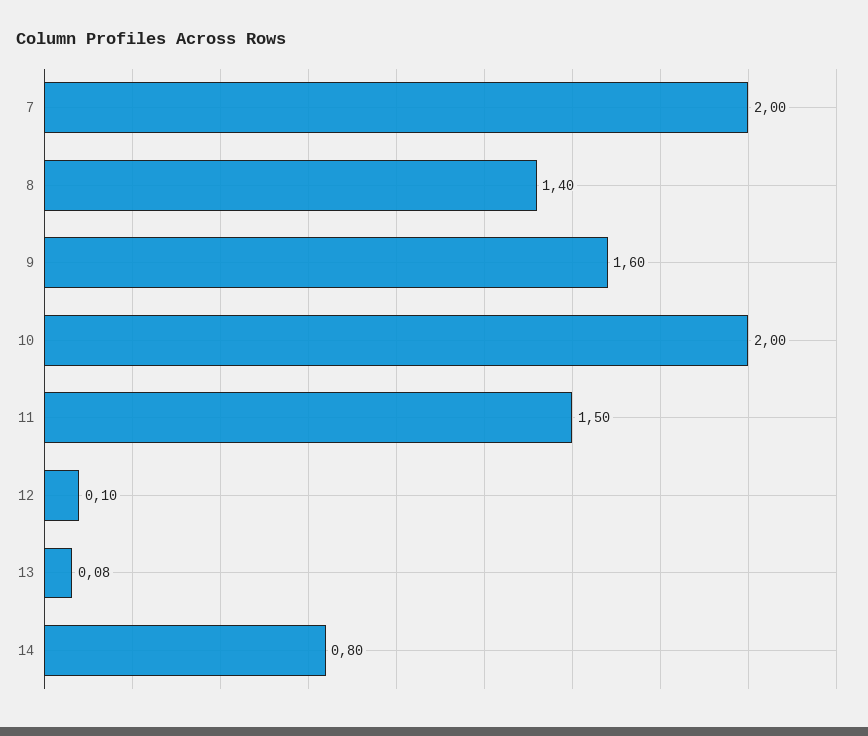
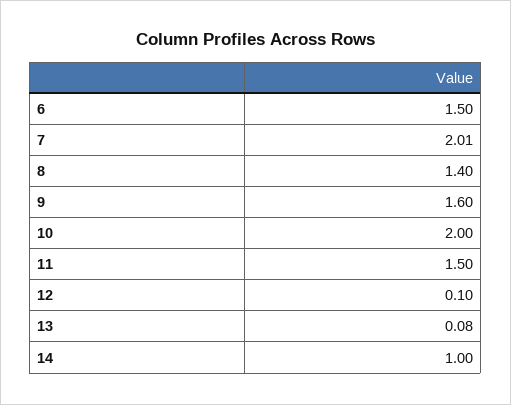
  {
-   "7": 2,
+   "7": 2.01,
    "8": 1.4,
    "9": 1.6,
    "10": 2,
    "11": 1.5,
    "12": 0.1,
    "13": 0.08,
-   "14": 0.8
+   "14": 1,
+   "6": 1.5
  }

